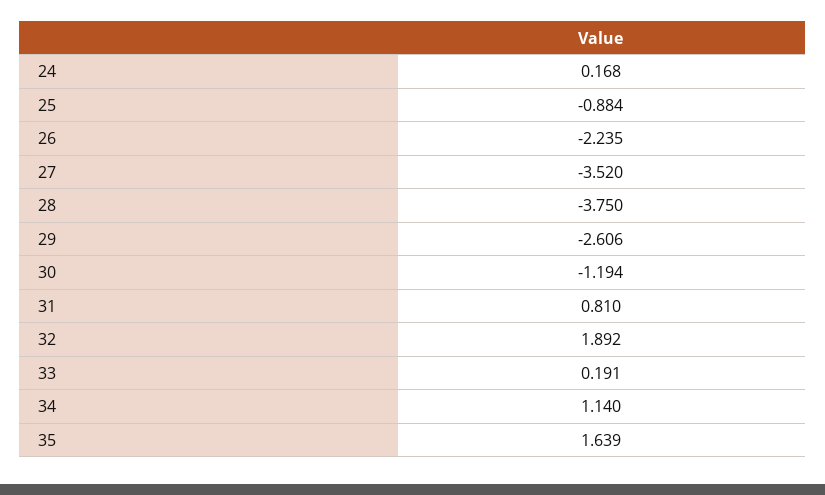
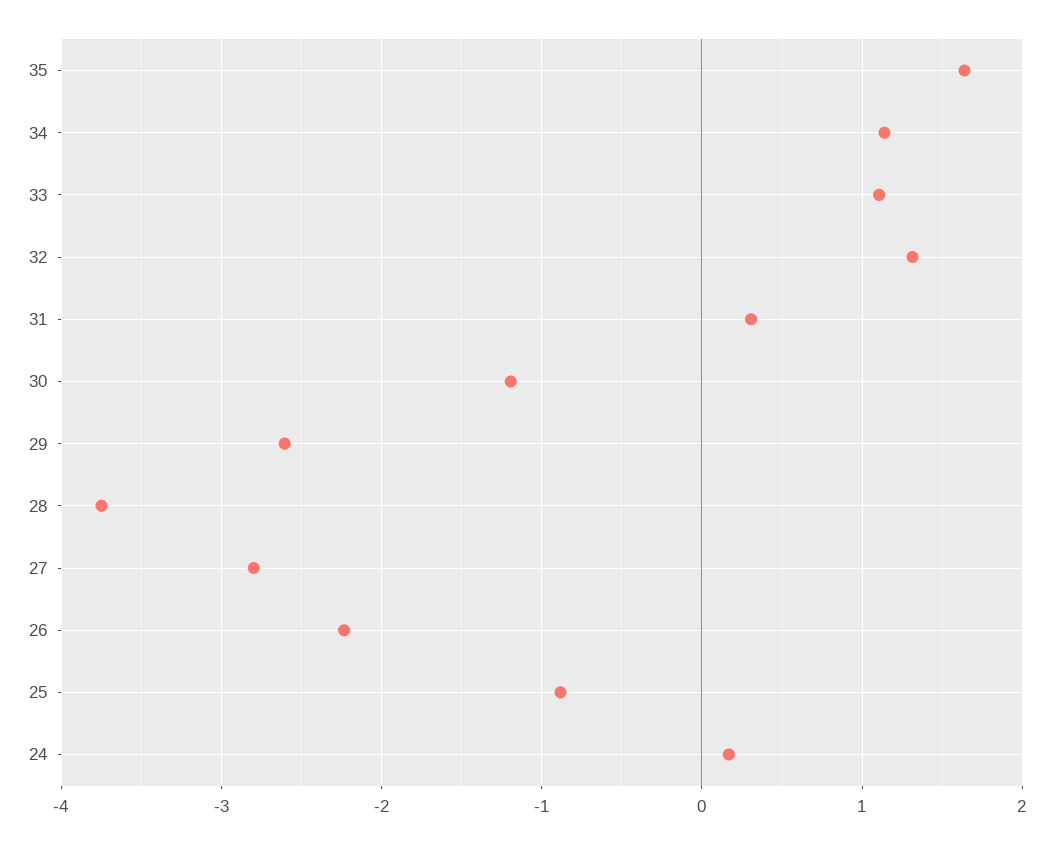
  {
    "24": 0.168,
    "25": -0.884,
    "26": -2.235,
-   "27": -3.52,
+   "27": -2.8,
    "28": -3.75,
    "29": -2.606,
    "30": -1.194,
-   "31": 0.81,
+   "31": 0.3,
-   "32": 1.892,
+   "32": 1.3,
-   "33": 0.191,
+   "33": 1.1,
    "34": 1.14,
    "35": 1.639
  }

